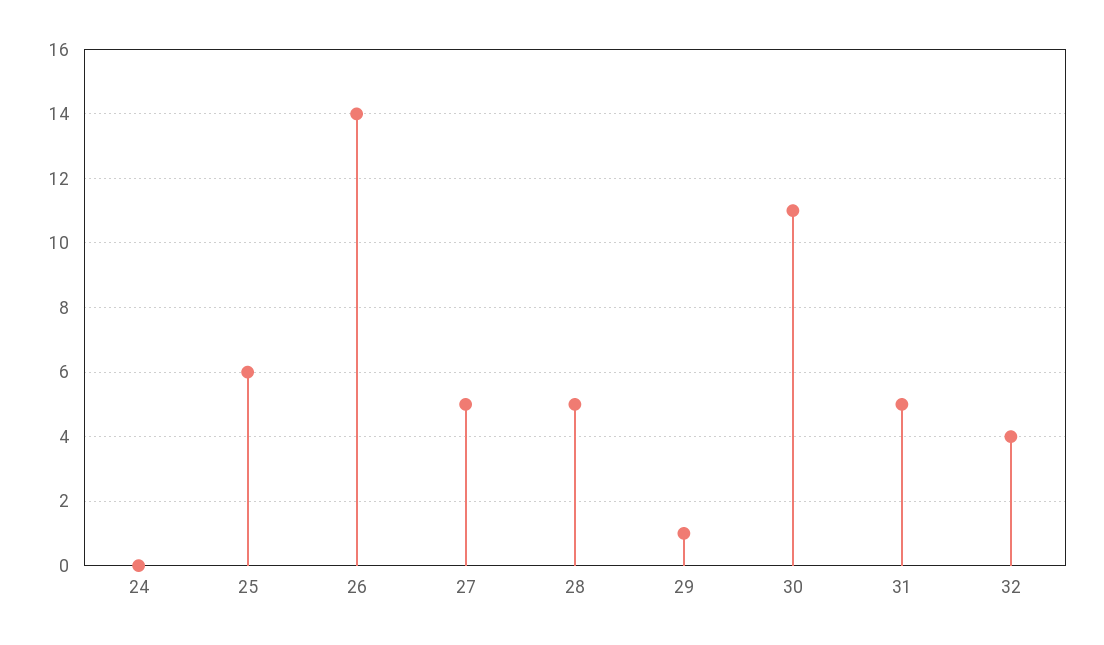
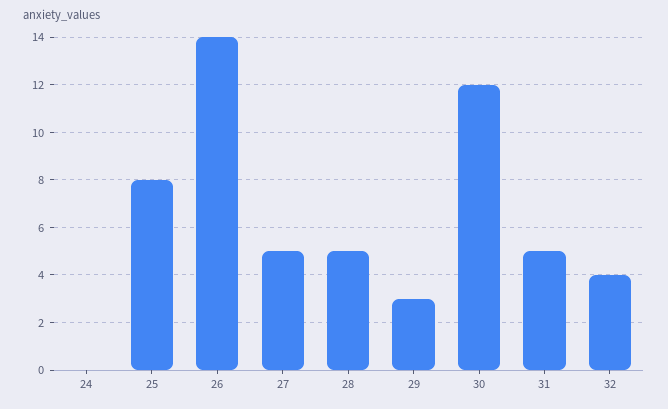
  {
    "24": 0,
-   "25": 6,
+   "25": 8,
    "26": 14,
    "27": 5,
    "28": 5,
-   "29": 1,
+   "29": 3,
-   "30": 11,
+   "30": 12,
    "31": 5,
    "32": 4
  }

